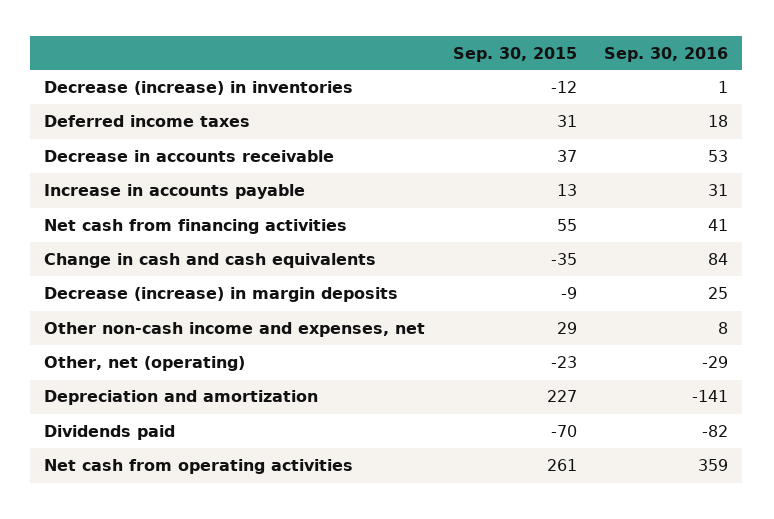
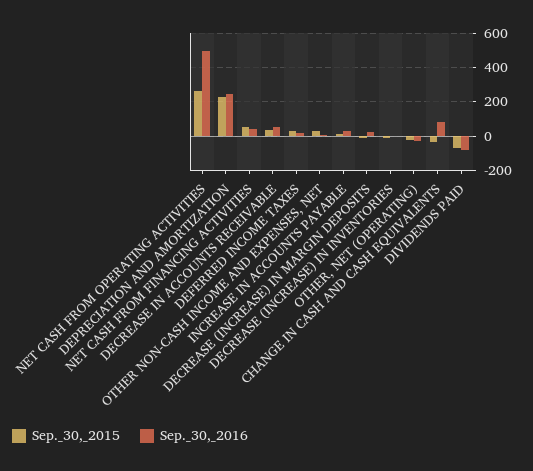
  {
    "Sep. 30, 2015": {
      "Decrease (increase) in inventories": -12,
      "Deferred income taxes": 31,
      "Decrease in accounts receivable": 37,
      "Increase in accounts payable": 13,
      "Net cash from financing activities": 55,
      "Change in cash and cash equivalents": -35,
      "Decrease (increase) in margin deposits": -9,
      "Other non-cash income and expenses, net": 29,
      "Other, net (operating)": -23,
      "Depreciation and amortization": 227,
      "Dividends paid": -70,
      "Net cash from operating activities": 261
    },
    "Sep. 30, 2016": {
      "Decrease (increase) in inventories": 1,
      "Deferred income taxes": 18,
      "Decrease in accounts receivable": 53,
      "Increase in accounts payable": 31,
      "Net cash from financing activities": 41,
      "Change in cash and cash equivalents": 84,
      "Decrease (increase) in margin deposits": 25,
      "Other non-cash income and expenses, net": 8,
      "Other, net (operating)": -29,
-     "Depreciation and amortization": -141,
+     "Depreciation and amortization": 250,
      "Dividends paid": -82,
-     "Net cash from operating activities": 359
+     "Net cash from operating activities": 500
    }
  }

